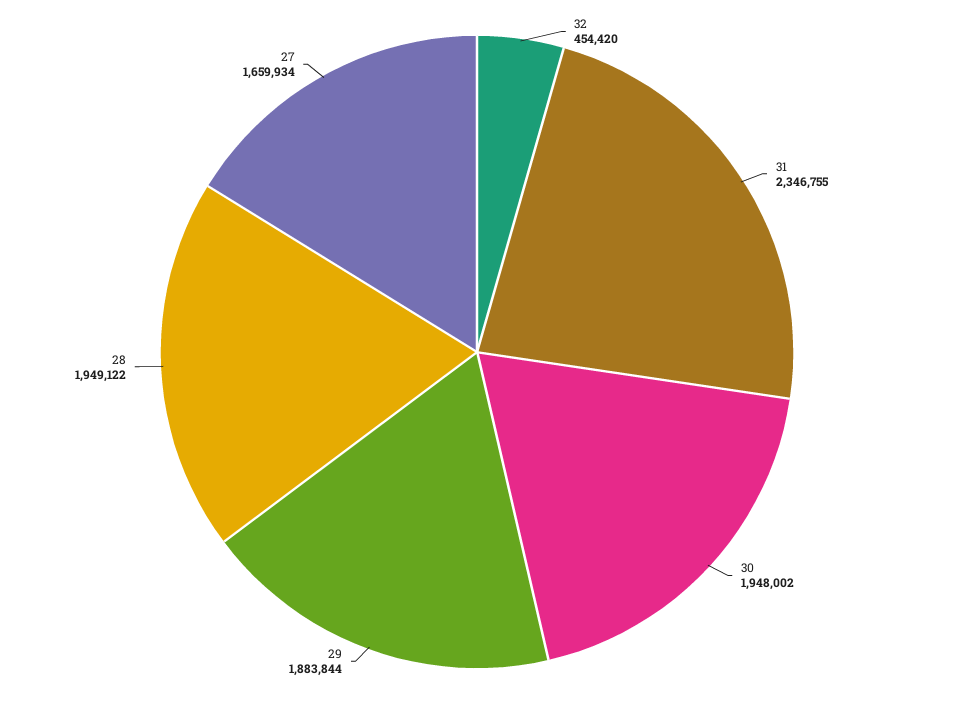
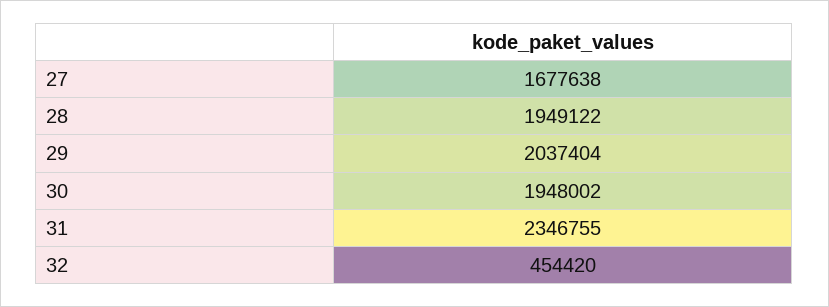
  {
    "32": 454420,
    "31": 2346755,
    "30": 1948002,
-   "29": 1883844,
+   "29": 2037404,
    "28": 1949122,
-   "27": 1659934
+   "27": 1677638
  }

